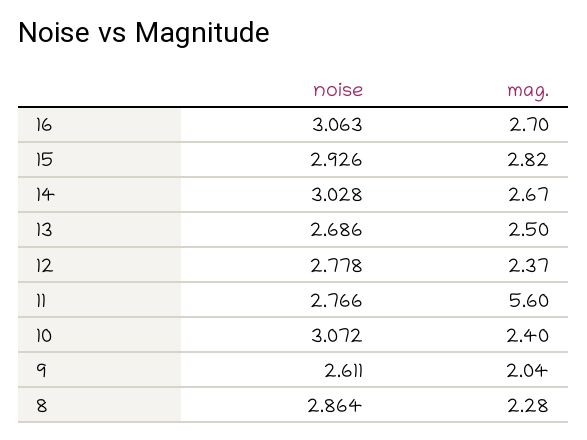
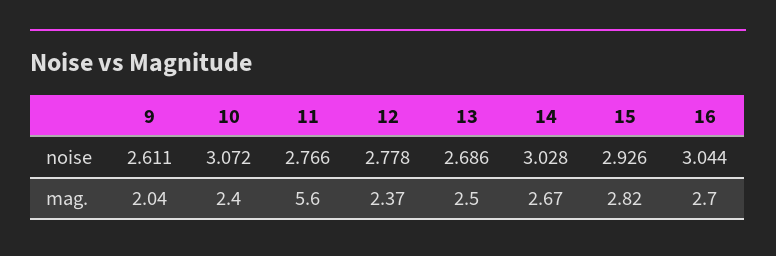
  {
    "noise": {
-     "16": 3.063,
+     "16": 3.044,
      "15": 2.926,
      "14": 3.028,
      "13": 2.686,
      "12": 2.778,
      "11": 2.766,
      "10": 3.072,
-     "9": 2.611,
+     "9": 2.611
-     "8": 2.864
    },
    "mag.": {
      "16": 2.7,
      "15": 2.82,
      "14": 2.67,
      "13": 2.5,
      "12": 2.37,
      "11": 5.6,
      "10": 2.4,
-     "9": 2.04,
+     "9": 2.04
-     "8": 2.28
    }
  }

